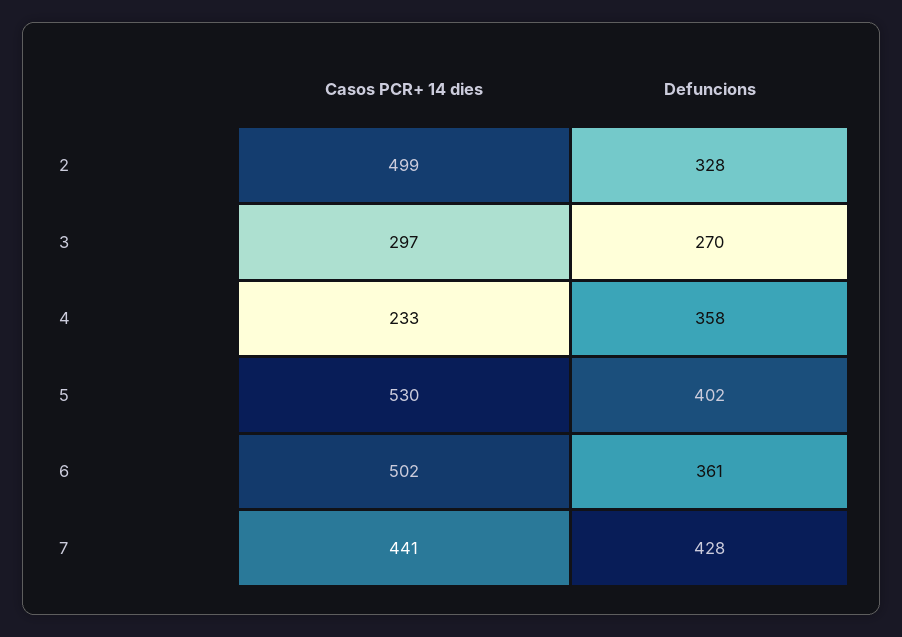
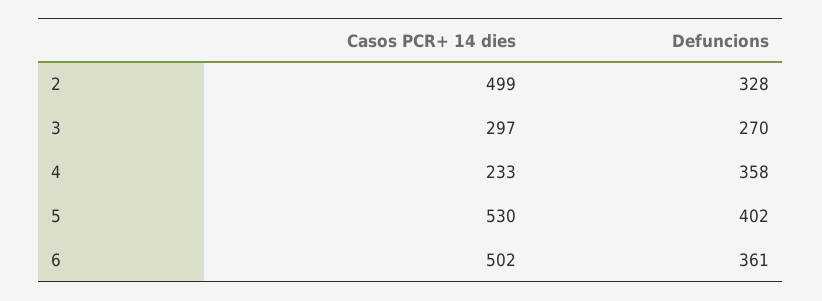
  {
    "Casos PCR+ 14 dies": {
      "2": 499,
      "3": 297,
      "4": 233,
      "5": 530,
-     "6": 502,
+     "6": 502
-     "7": 441
    },
    "Defuncions": {
      "2": 328,
      "3": 270,
      "4": 358,
      "5": 402,
-     "6": 361,
+     "6": 361
-     "7": 428
    }
  }

